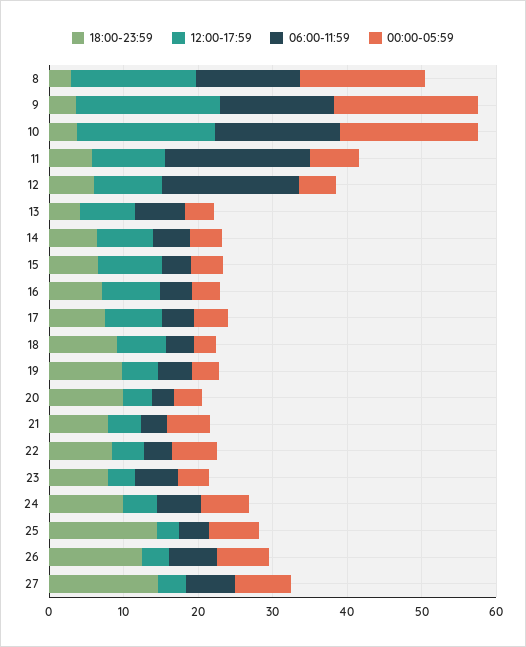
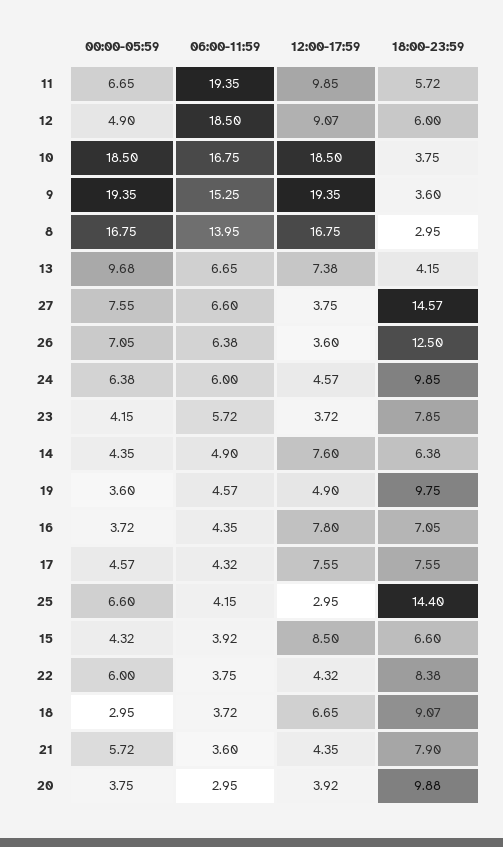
  {
    "18:00-23:59": {
      "8": 2.95,
      "9": 3.6,
      "10": 3.75,
      "11": 5.72,
      "12": 6,
      "13": 4.15,
      "14": 6.38,
      "15": 6.6,
      "16": 7.05,
      "17": 7.55,
      "18": 9.07,
      "19": 9.75,
      "20": 9.88,
      "21": 7.9,
      "22": 8.38,
      "23": 7.85,
      "24": 9.85,
      "25": 14.4,
      "26": 12.5,
      "27": 14.57
    },
    "12:00-17:59": {
      "8": 16.75,
      "9": 19.35,
      "10": 18.5,
      "11": 9.85,
      "12": 9.07,
      "13": 7.38,
      "14": 7.6,
      "15": 8.5,
      "16": 7.8,
      "17": 7.55,
      "18": 6.65,
      "19": 4.9,
      "20": 3.92,
      "21": 4.35,
      "22": 4.32,
      "23": 3.72,
      "24": 4.57,
      "25": 2.95,
      "26": 3.6,
      "27": 3.75
    },
    "06:00-11:59": {
      "8": 13.95,
      "9": 15.25,
      "10": 16.75,
      "11": 19.35,
      "12": 18.5,
      "13": 6.65,
      "14": 4.9,
      "15": 3.92,
      "16": 4.35,
      "17": 4.32,
      "18": 3.72,
      "19": 4.57,
      "20": 2.95,
      "21": 3.6,
      "22": 3.75,
      "23": 5.72,
      "24": 6,
      "25": 4.15,
      "26": 6.38,
      "27": 6.6
    },
    "00:00-05:59": {
      "8": 16.75,
      "9": 19.35,
      "10": 18.5,
      "11": 6.65,
      "12": 4.9,
-     "13": 4,
+     "13": 9.68,
      "14": 4.35,
      "15": 4.32,
      "16": 3.72,
      "17": 4.57,
      "18": 2.95,
      "19": 3.6,
      "20": 3.75,
      "21": 5.72,
      "22": 6,
      "23": 4.15,
      "24": 6.38,
      "25": 6.6,
      "26": 7.05,
      "27": 7.55
    }
  }

